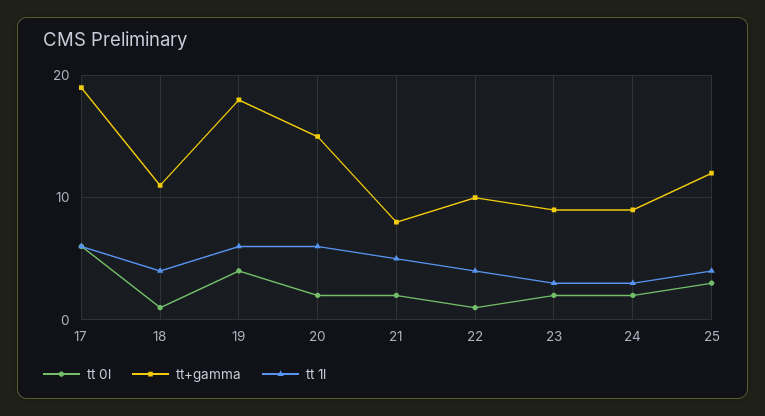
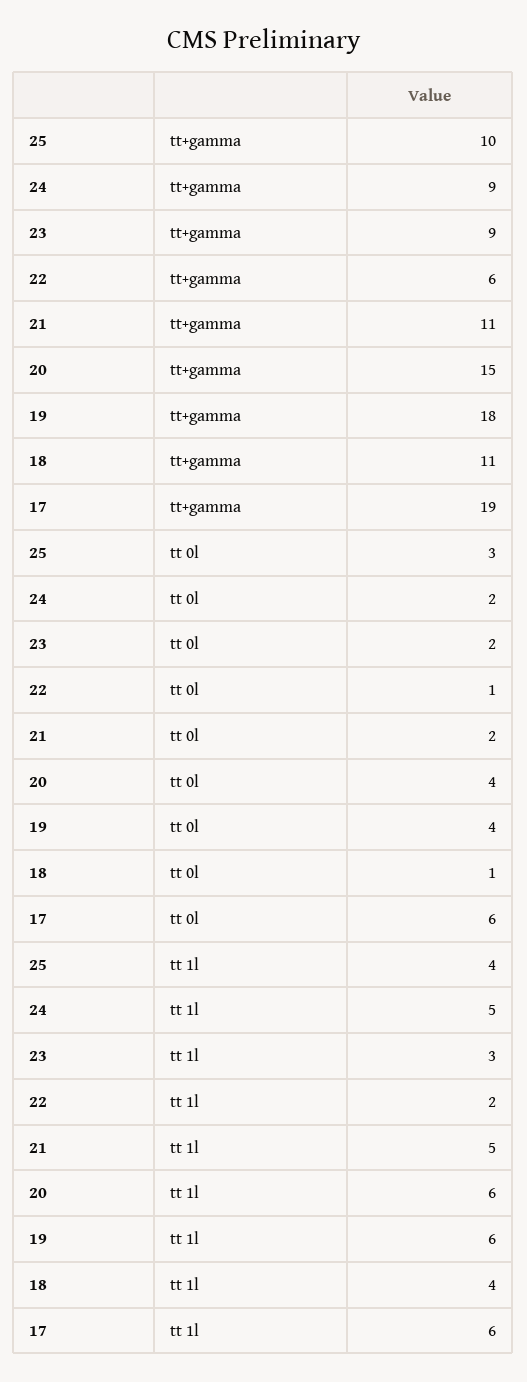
  {
    "tt 0l": {
      "17": 6,
      "18": 1,
      "19": 4,
-     "20": 2,
+     "20": 4,
      "21": 2,
      "22": 1,
      "23": 2,
      "24": 2,
      "25": 3
    },
    "tt+gamma": {
      "17": 19,
      "18": 11,
      "19": 18,
      "20": 15,
-     "21": 8,
+     "21": 11,
-     "22": 10,
+     "22": 6,
      "23": 9,
      "24": 9,
-     "25": 12
+     "25": 10
    },
    "tt 1l": {
      "17": 6,
      "18": 4,
      "19": 6,
      "20": 6,
      "21": 5,
-     "22": 4,
+     "22": 2,
      "23": 3,
-     "24": 3,
+     "24": 5,
      "25": 4
    }
  }

